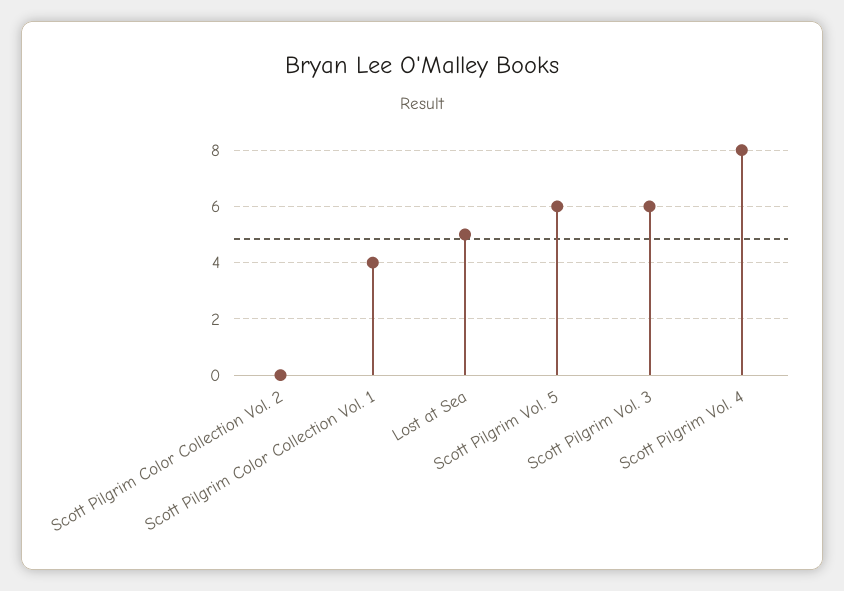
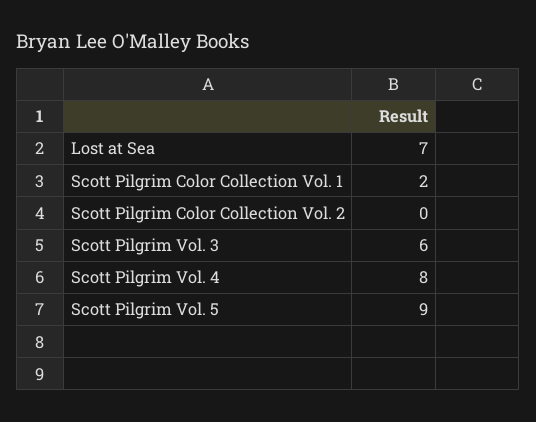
  {
    "Scott Pilgrim Color Collection Vol. 2": 0,
-   "Scott Pilgrim Color Collection Vol. 1": 4,
+   "Scott Pilgrim Color Collection Vol. 1": 2,
-   "Lost at Sea": 5,
+   "Lost at Sea": 7,
-   "Scott Pilgrim Vol. 5": 6,
+   "Scott Pilgrim Vol. 5": 9,
    "Scott Pilgrim Vol. 3": 6,
    "Scott Pilgrim Vol. 4": 8
  }

